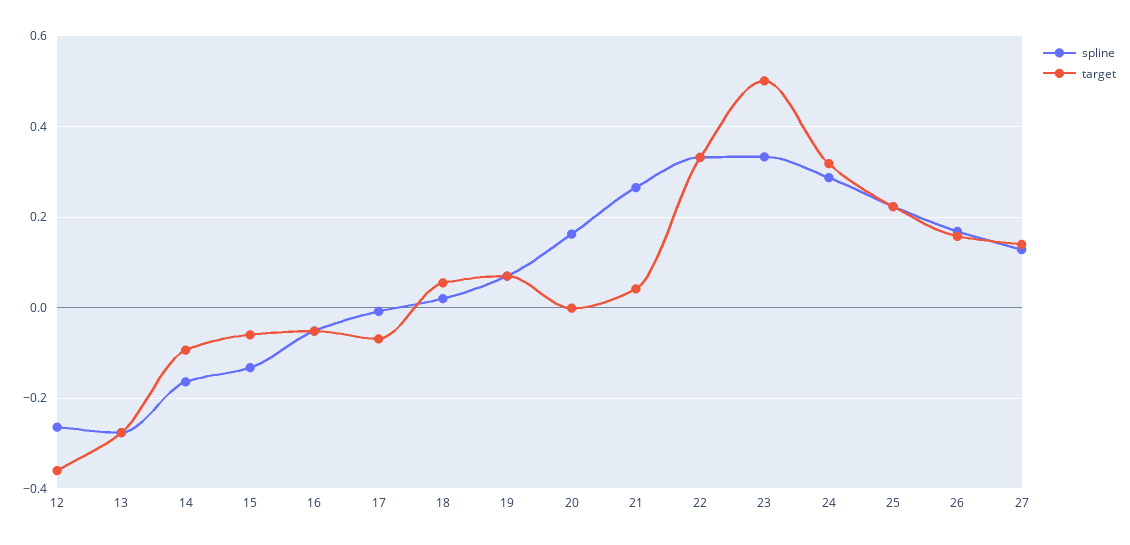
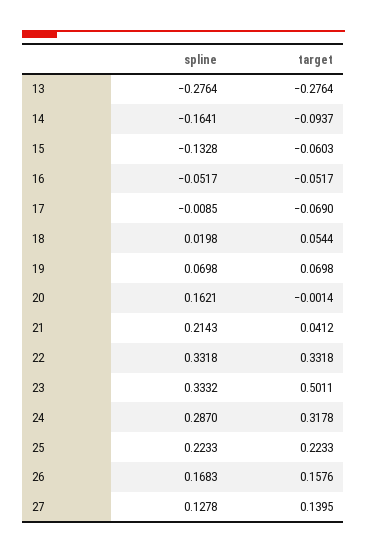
  {
    "spline": {
-     "12": -0.26,
      "13": -0.2764,
      "14": -0.1641,
      "15": -0.1328,
      "16": -0.0517,
      "17": -0.0085,
      "18": 0.0198,
      "19": 0.0698,
      "20": 0.1621,
-     "21": 0.26,
+     "21": 0.2143,
      "22": 0.3318,
      "23": 0.3332,
      "24": 0.287,
      "25": 0.2233,
      "26": 0.1683,
      "27": 0.1278
    },
    "target": {
-     "12": -0.36,
      "13": -0.2764,
      "14": -0.0937,
      "15": -0.0603,
      "16": -0.0517,
      "17": -0.069,
      "18": 0.0544,
      "19": 0.0698,
      "20": -0.0014,
      "21": 0.0412,
      "22": 0.3318,
      "23": 0.5011,
      "24": 0.3178,
      "25": 0.2233,
      "26": 0.1576,
      "27": 0.1395
    }
  }

